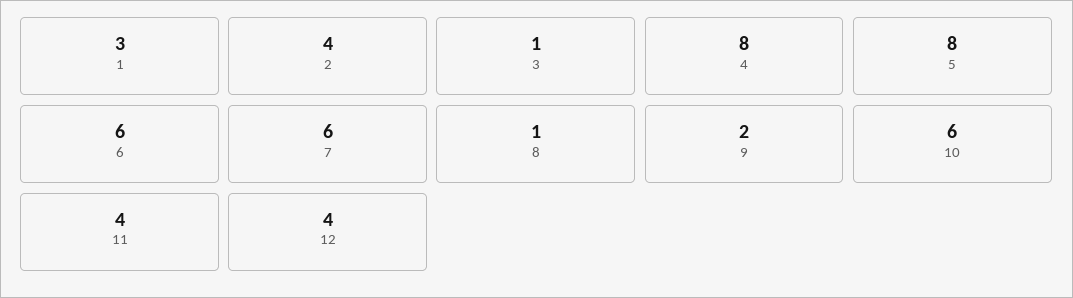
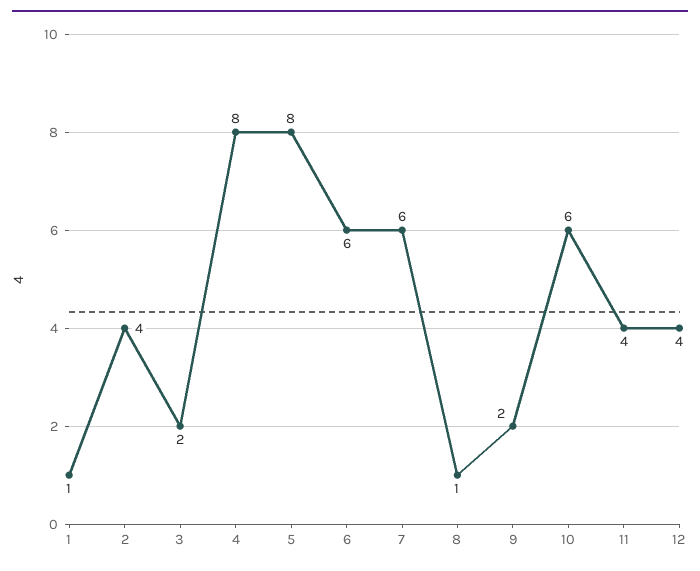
  {
-   "1": 3,
+   "1": 1,
    "2": 4,
-   "3": 1,
+   "3": 2,
    "4": 8,
    "5": 8,
    "6": 6,
    "7": 6,
    "8": 1,
    "9": 2,
    "10": 6,
    "11": 4,
    "12": 4
  }

